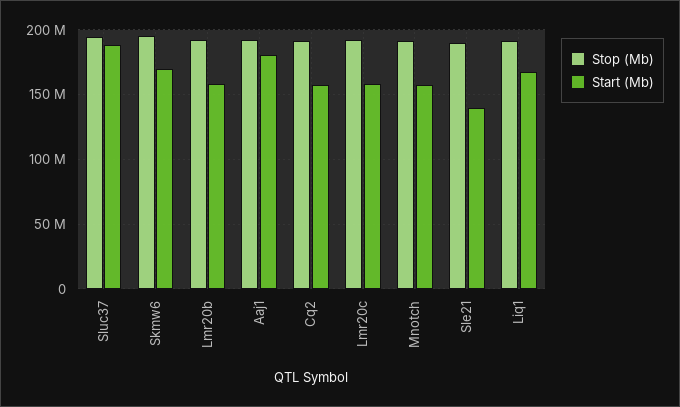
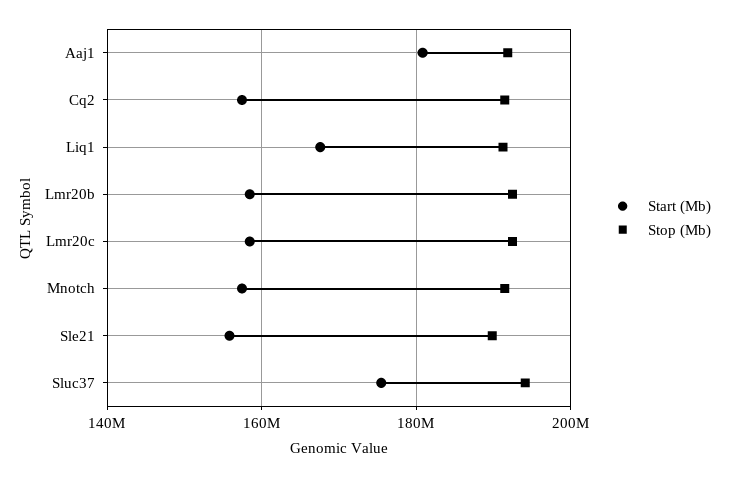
  {
    "Stop (Mb)": {
      "Sluc37": 194000000,
-     "Skmw6": 195000000,
      "Lmr20b": 192000000,
      "Aaj1": 192000000,
      "Cq2": 192000000,
      "Lmr20c": 192000000,
      "Mnotch": 192000000,
      "Sle21": 190000000,
      "Liq1": 192000000
    },
    "Start (Mb)": {
-     "Sluc37": 190000000,
+     "Sluc37": 176000000,
-     "Skmw6": 170000000,
      "Lmr20b": 158000000,
      "Aaj1": 180000000,
      "Cq2": 158000000,
      "Lmr20c": 158000000,
      "Mnotch": 158000000,
-     "Sle21": 140000000,
+     "Sle21": 156000000,
      "Liq1": 168000000
    }
  }

